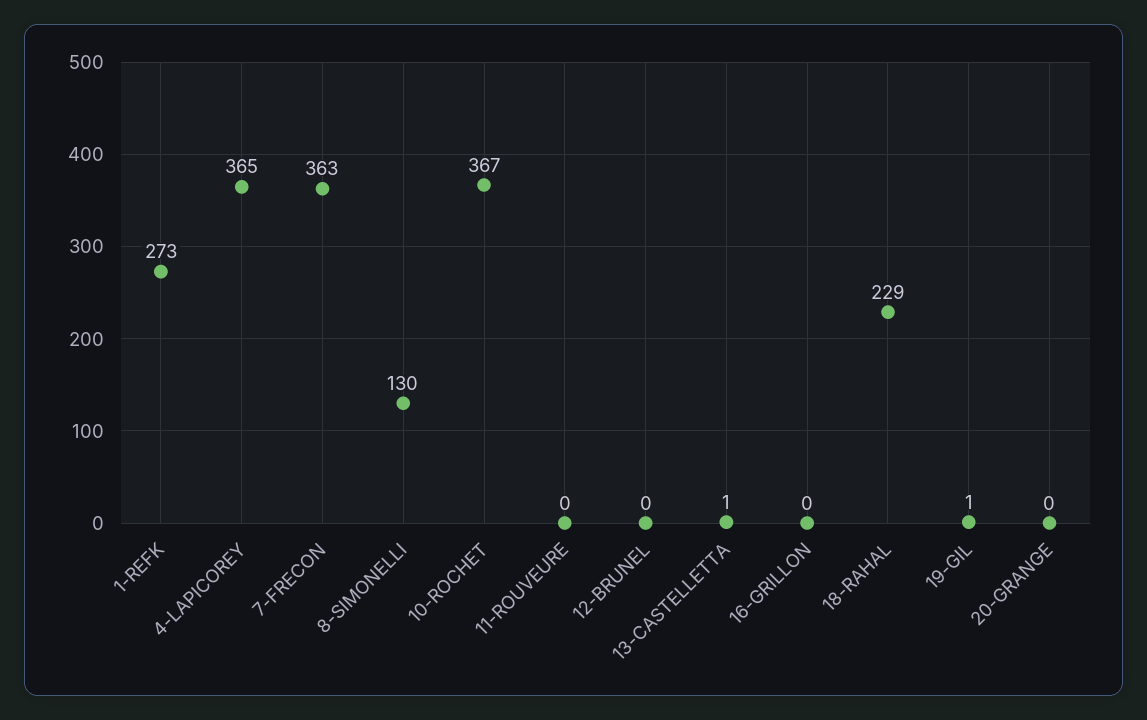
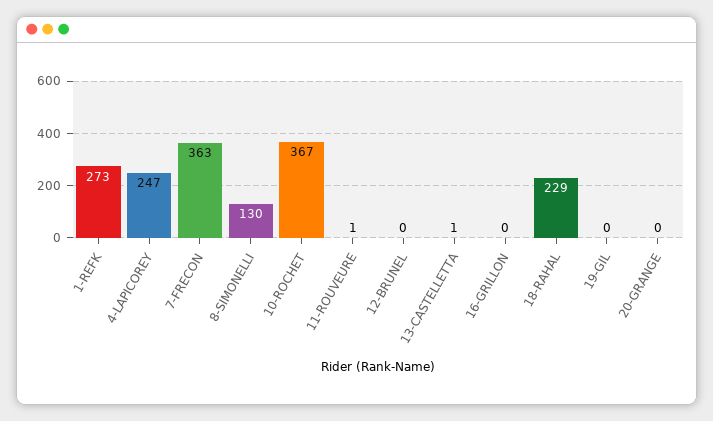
  {
    "1-REFK": 273,
-   "4-LAPICOREY": 365,
+   "4-LAPICOREY": 247,
    "7-FRECON": 363,
    "8-SIMONELLI": 130,
    "10-ROCHET": 367,
-   "11-ROUVEURE": 0,
+   "11-ROUVEURE": 1,
    "12-BRUNEL": 0,
    "13-CASTELLETTA": 1,
    "16-GRILLON": 0,
    "18-RAHAL": 229,
-   "19-GIL": 1,
+   "19-GIL": 0,
    "20-GRANGE": 0
  }

